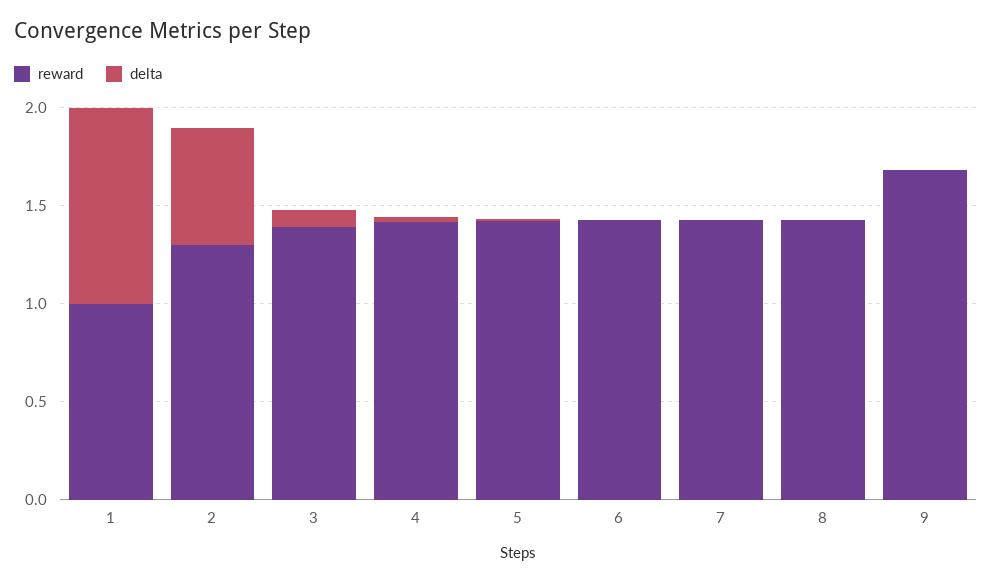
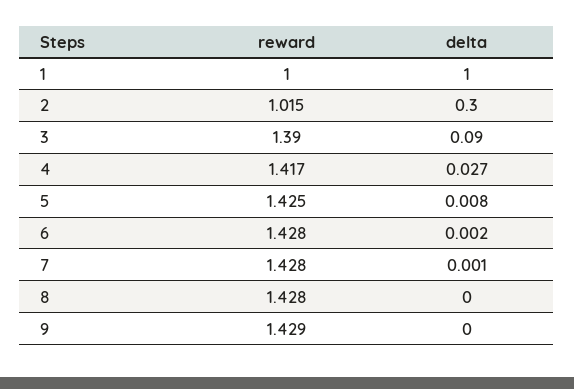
  {
    "reward": {
      "1": 1,
-     "2": 1.3,
+     "2": 1.015,
      "3": 1.39,
      "4": 1.417,
      "5": 1.425,
      "6": 1.428,
      "7": 1.428,
      "8": 1.428,
-     "9": 1.7
+     "9": 1.429
    },
    "delta": {
      "1": 1,
-     "2": 0.6,
+     "2": 0.3,
      "3": 0.09,
      "4": 0.027,
      "5": 0.008,
      "6": 0.002,
      "7": 0.001,
      "8": 0,
      "9": 0
    }
  }

